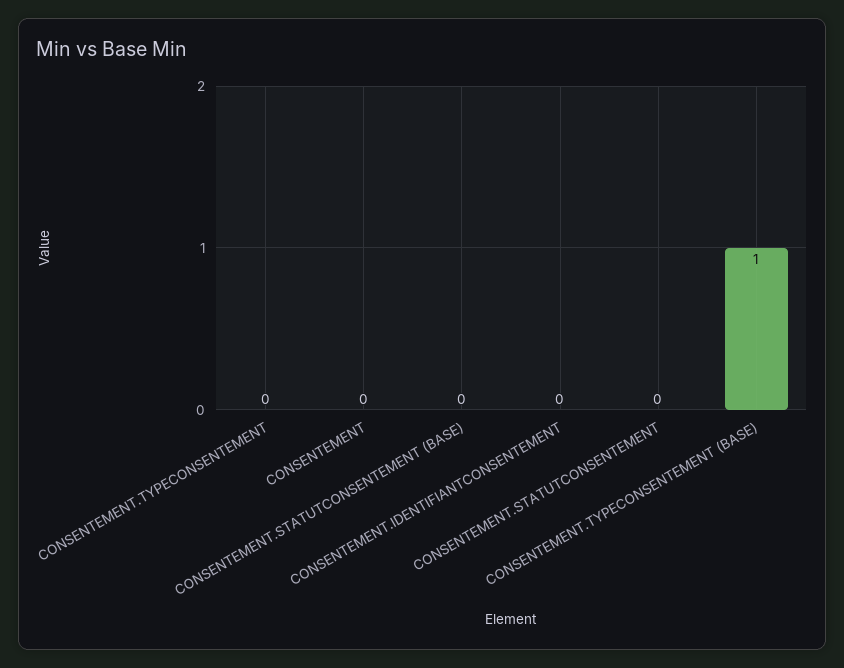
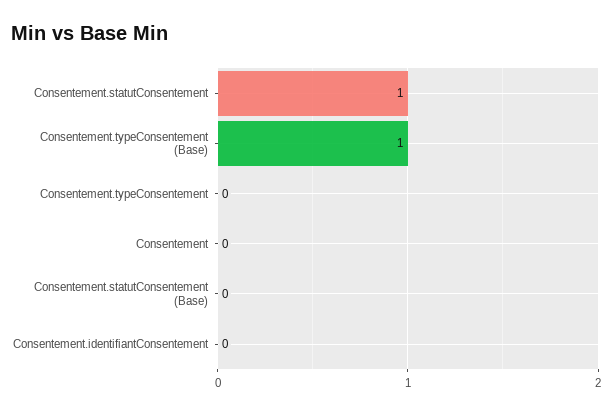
  {
    "CONSENTEMENT.TYPECONSENTEMENT": 0,
    "CONSENTEMENT": 0,
    "CONSENTEMENT.STATUTCONSENTEMENT (BASE)": 0,
    "CONSENTEMENT.IDENTIFIANTCONSENTEMENT": 0,
-   "CONSENTEMENT.STATUTCONSENTEMENT": 0,
+   "CONSENTEMENT.STATUTCONSENTEMENT": 1,
    "CONSENTEMENT.TYPECONSENTEMENT (BASE)": 1
  }

